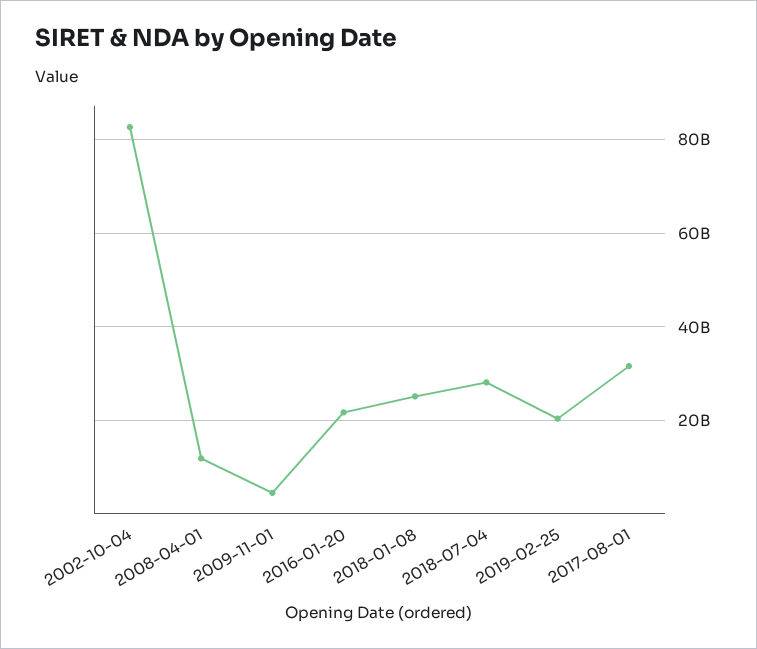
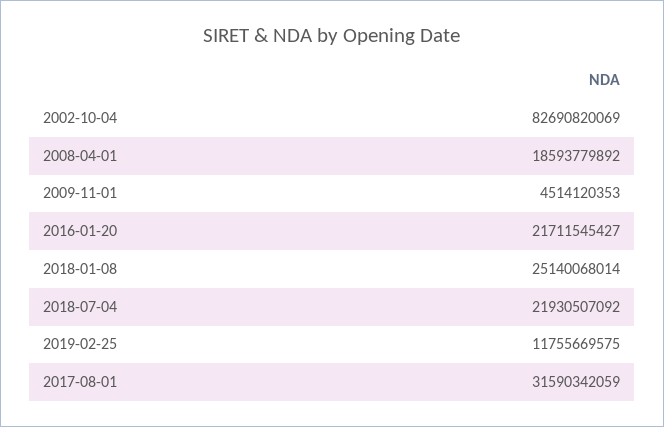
  {
    "2002-10-04": 82690820069,
-   "2008-04-01": 12000000000,
+   "2008-04-01": 18593779892,
    "2009-11-01": 4514120353,
    "2016-01-20": 21711545427,
    "2018-01-08": 25140068014,
-   "2018-07-04": 28000000000,
+   "2018-07-04": 21930507092,
-   "2019-02-25": 20000000000,
+   "2019-02-25": 11755669575,
    "2017-08-01": 31590342059
  }

